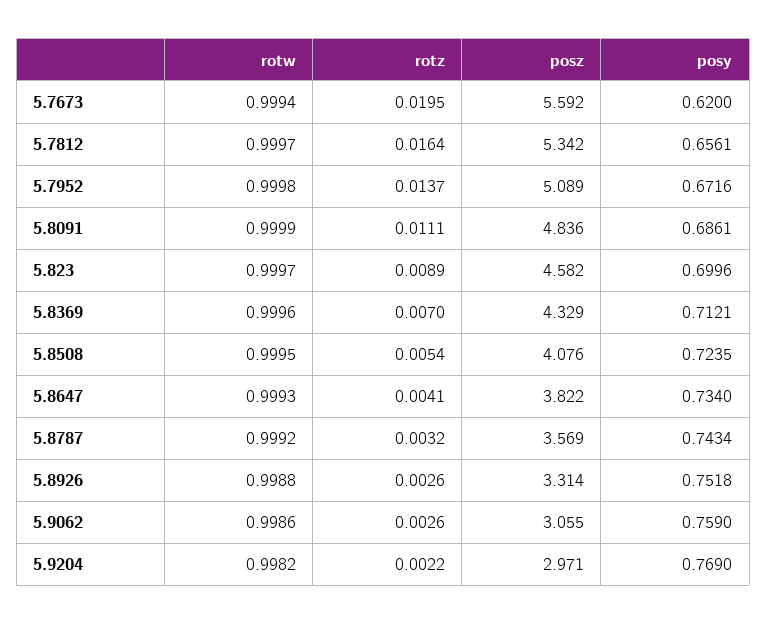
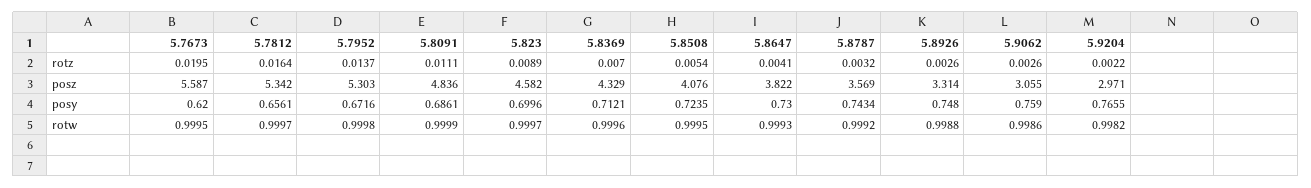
  {
    "rotw": {
-     "5.7673": 0.9994,
+     "5.7673": 0.9995,
      "5.7812": 0.9997,
      "5.7952": 0.9998,
      "5.8091": 0.9999,
      "5.823": 0.9997,
      "5.8369": 0.9996,
      "5.8508": 0.9995,
      "5.8647": 0.9993,
      "5.8787": 0.9992,
      "5.8926": 0.9988,
      "5.9062": 0.9986,
      "5.9204": 0.9982
    },
    "rotz": {
      "5.7673": 0.0195,
      "5.7812": 0.0164,
      "5.7952": 0.0137,
      "5.8091": 0.0111,
      "5.823": 0.0089,
      "5.8369": 0.007,
      "5.8508": 0.0054,
      "5.8647": 0.0041,
      "5.8787": 0.0032,
      "5.8926": 0.0026,
      "5.9062": 0.0026,
      "5.9204": 0.0022
    },
    "posz": {
-     "5.7673": 5.592,
+     "5.7673": 5.587,
      "5.7812": 5.342,
-     "5.7952": 5.089,
+     "5.7952": 5.303,
      "5.8091": 4.836,
      "5.823": 4.582,
      "5.8369": 4.329,
      "5.8508": 4.076,
      "5.8647": 3.822,
      "5.8787": 3.569,
      "5.8926": 3.314,
      "5.9062": 3.055,
      "5.9204": 2.971
    },
    "posy": {
      "5.7673": 0.62,
      "5.7812": 0.6561,
      "5.7952": 0.6716,
      "5.8091": 0.6861,
      "5.823": 0.6996,
      "5.8369": 0.7121,
      "5.8508": 0.7235,
-     "5.8647": 0.734,
+     "5.8647": 0.73,
      "5.8787": 0.7434,
-     "5.8926": 0.7518,
+     "5.8926": 0.748,
      "5.9062": 0.759,
-     "5.9204": 0.769
+     "5.9204": 0.7655
    }
  }

